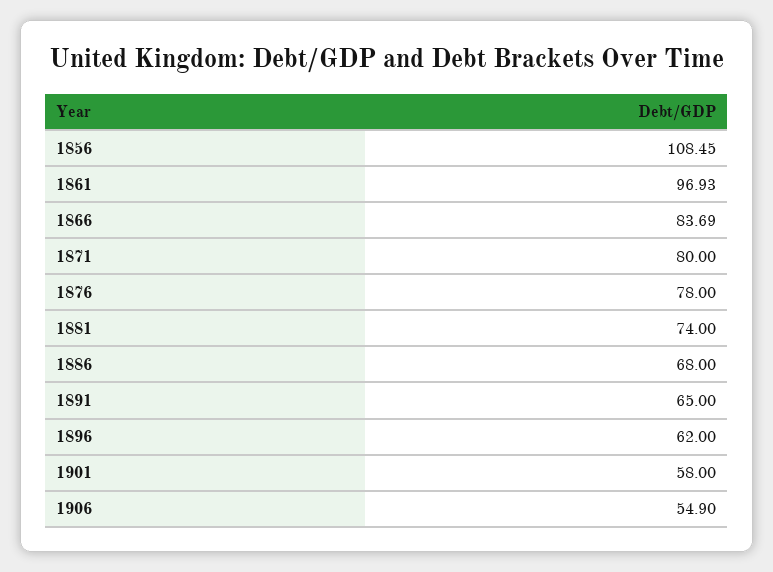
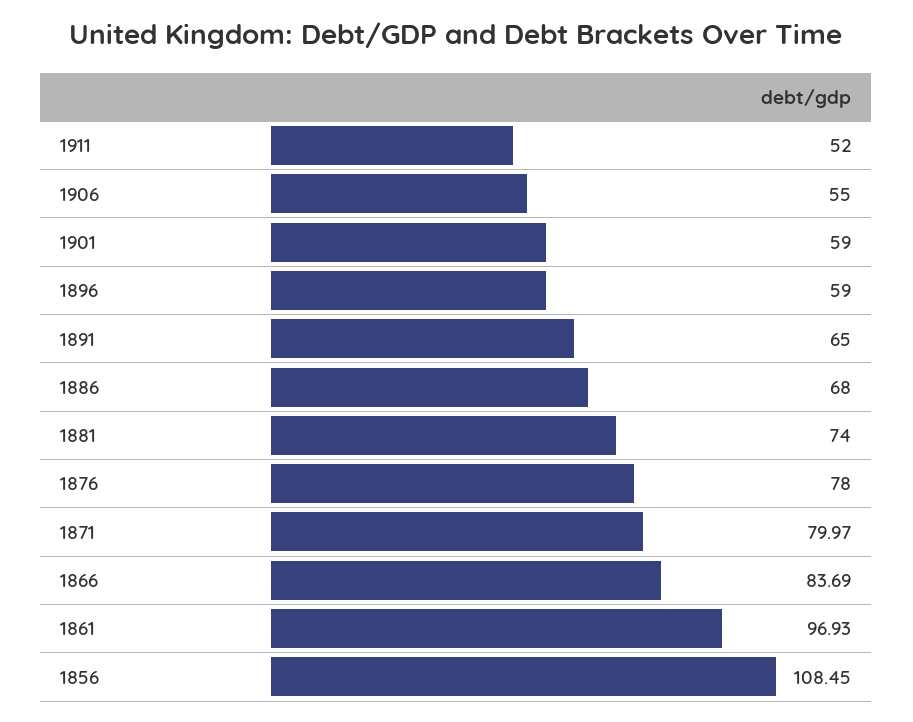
  {
    "1856": 108.45,
    "1861": 96.93,
    "1866": 83.69,
-   "1871": 80,
+   "1871": 79.97,
    "1876": 78,
    "1881": 74,
    "1886": 68,
    "1891": 65,
-   "1896": 62,
+   "1896": 59,
-   "1901": 58,
+   "1901": 59,
-   "1906": 54.9
+   "1906": 55,
+   "1911": 52
  }

